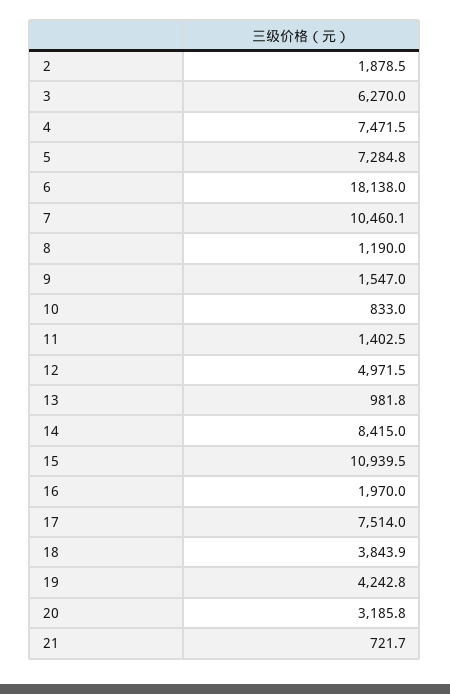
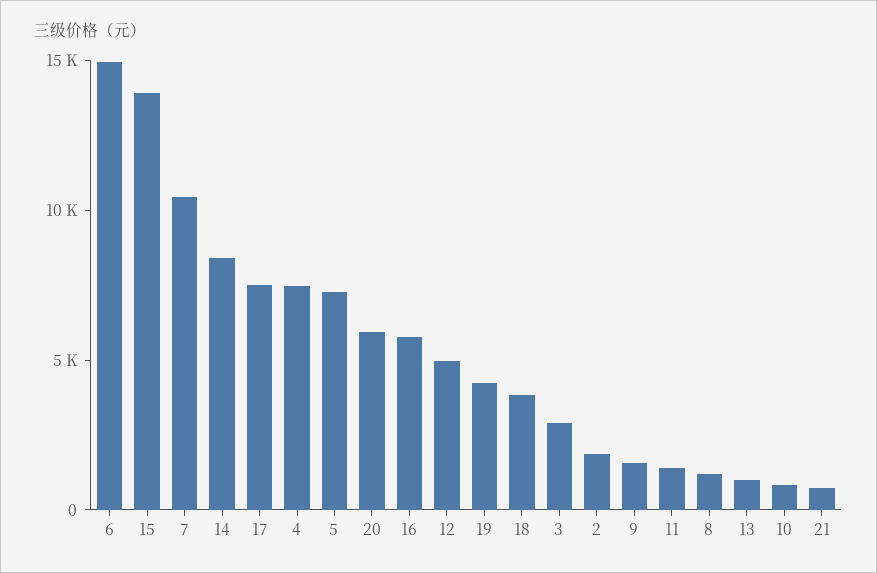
  {
    "2": 1878.5,
-   "3": 6270,
+   "3": 3000,
    "4": 7471.5,
    "5": 7284.8,
-   "6": 18138,
+   "6": 15000,
    "7": 10460.1,
    "8": 1190,
    "9": 1547,
    "10": 833,
    "11": 1402.5,
    "12": 4971.5,
    "13": 981.8,
    "14": 8415,
-   "15": 10939.5,
+   "15": 14000,
-   "16": 1970,
+   "16": 6000,
    "17": 7514,
    "18": 3843.9,
    "19": 4242.8,
-   "20": 3185.8,
+   "20": 6000,
    "21": 721.7
  }

